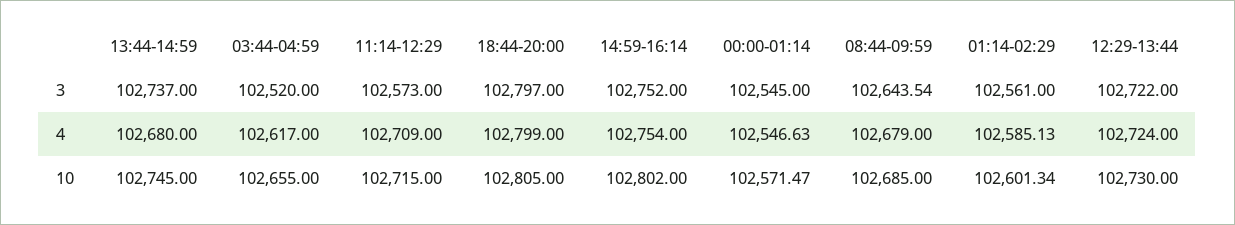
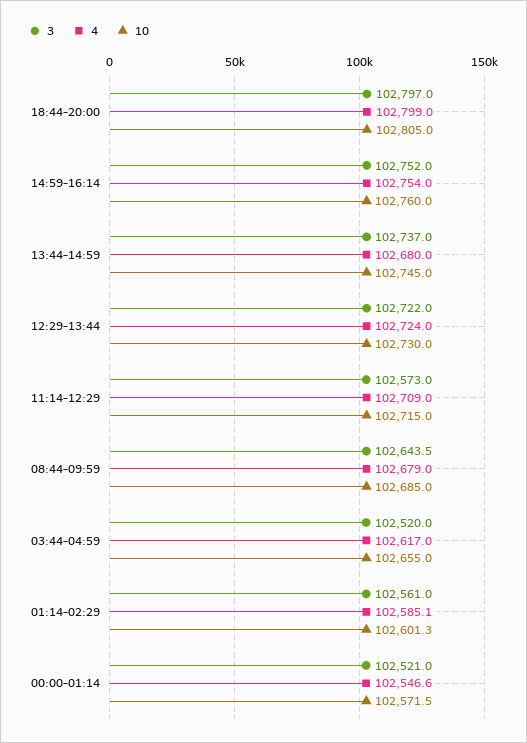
  {
    "3": {
      "13:44-14:59": 102737,
      "03:44-04:59": 102520,
      "11:14-12:29": 102573,
      "18:44-20:00": 102797,
      "14:59-16:14": 102752,
-     "00:00-01:14": 102545,
+     "00:00-01:14": 102521,
      "08:44-09:59": 102643.54,
      "01:14-02:29": 102561,
      "12:29-13:44": 102722
    },
    "4": {
      "13:44-14:59": 102680,
      "03:44-04:59": 102617,
      "11:14-12:29": 102709,
      "18:44-20:00": 102799,
      "14:59-16:14": 102754,
      "00:00-01:14": 102546.63,
      "08:44-09:59": 102679,
      "01:14-02:29": 102585.13,
      "12:29-13:44": 102724
    },
    "10": {
      "13:44-14:59": 102745,
      "03:44-04:59": 102655,
      "11:14-12:29": 102715,
      "18:44-20:00": 102805,
-     "14:59-16:14": 102802,
+     "14:59-16:14": 102760,
      "00:00-01:14": 102571.47,
      "08:44-09:59": 102685,
      "01:14-02:29": 102601.34,
      "12:29-13:44": 102730
    }
  }

